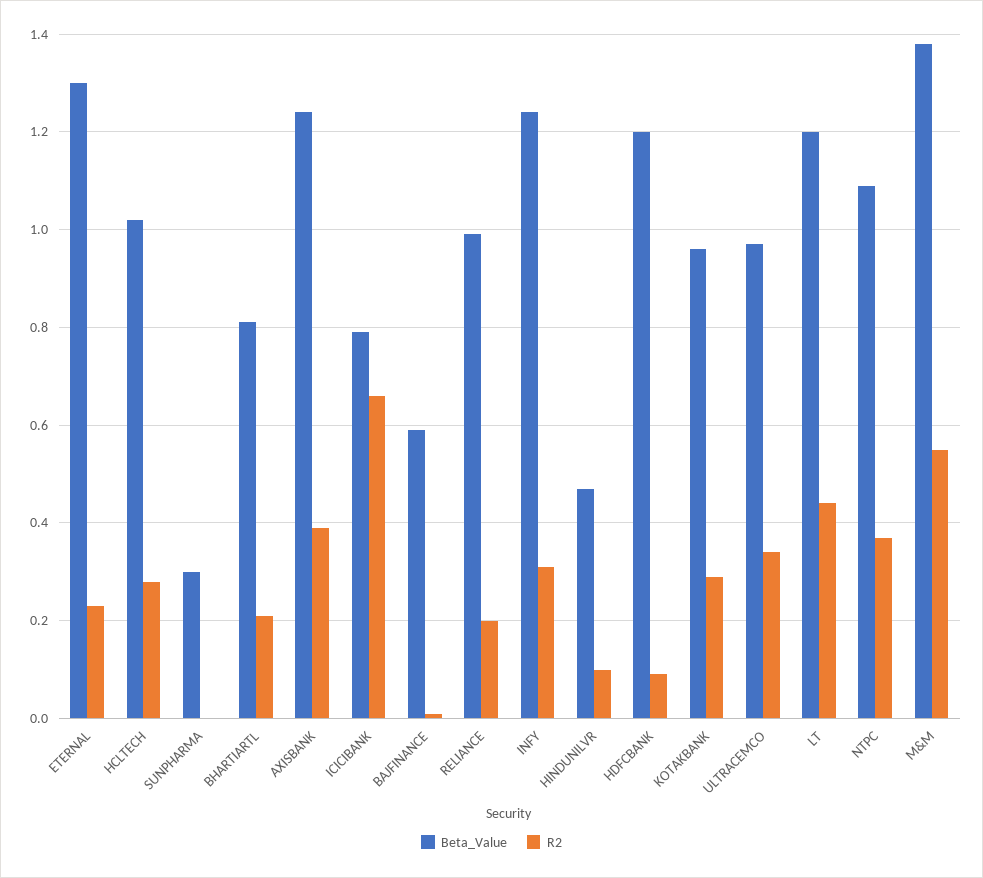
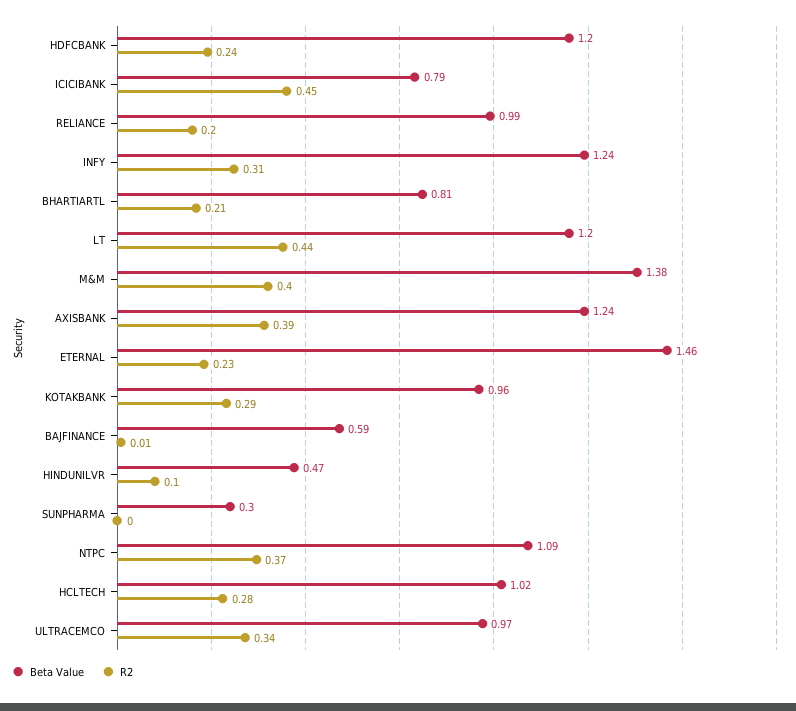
  {
    "Beta_Value": {
-     "ETERNAL": 1.3,
+     "ETERNAL": 1.46,
      "HCLTECH": 1.02,
      "SUNPHARMA": 0.3,
      "BHARTIARTL": 0.81,
      "AXISBANK": 1.24,
      "ICICIBANK": 0.79,
      "BAJFINANCE": 0.59,
      "RELIANCE": 0.99,
      "INFY": 1.24,
      "HINDUNILVR": 0.47,
      "HDFCBANK": 1.2,
      "KOTAKBANK": 0.96,
      "ULTRACEMCO": 0.97,
      "LT": 1.2,
      "NTPC": 1.09,
      "M&M": 1.38
    },
    "R2": {
      "ETERNAL": 0.23,
      "HCLTECH": 0.28,
      "SUNPHARMA": 0,
      "BHARTIARTL": 0.21,
      "AXISBANK": 0.39,
-     "ICICIBANK": 0.65,
+     "ICICIBANK": 0.45,
      "BAJFINANCE": 0.01,
      "RELIANCE": 0.2,
      "INFY": 0.31,
      "HINDUNILVR": 0.1,
-     "HDFCBANK": 0.1,
+     "HDFCBANK": 0.24,
      "KOTAKBANK": 0.29,
      "ULTRACEMCO": 0.34,
      "LT": 0.44,
      "NTPC": 0.37,
-     "M&M": 0.55
+     "M&M": 0.4
    }
  }

